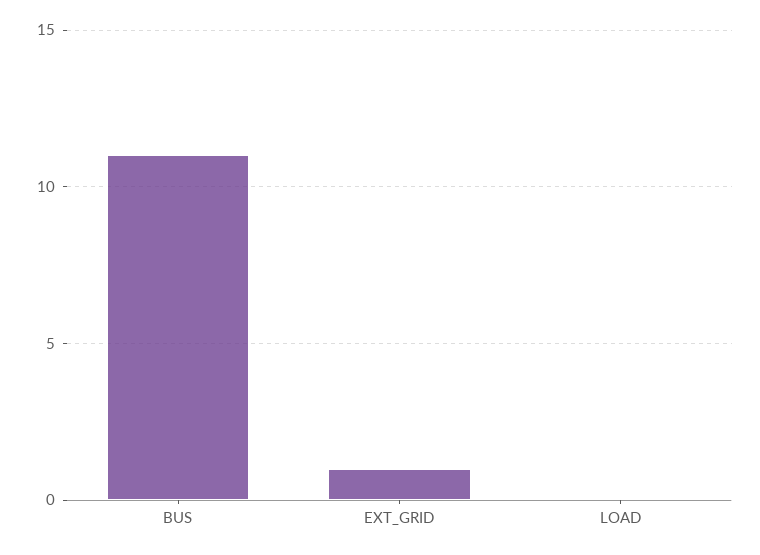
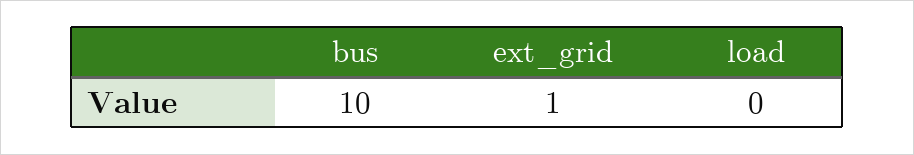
  {
-   "BUS": 11,
+   "BUS": 10,
    "EXT_GRID": 1,
    "LOAD": 0
  }

